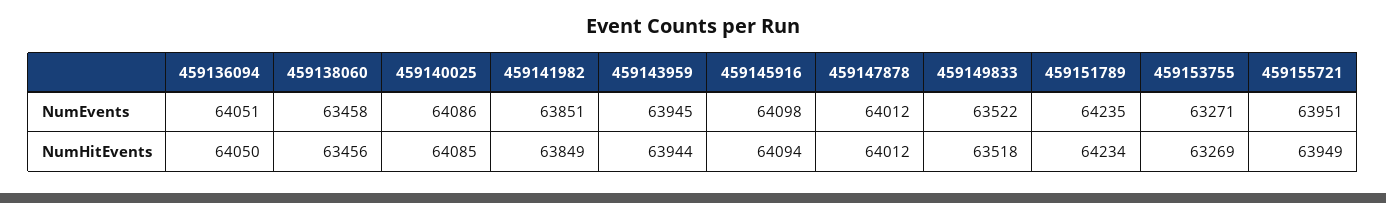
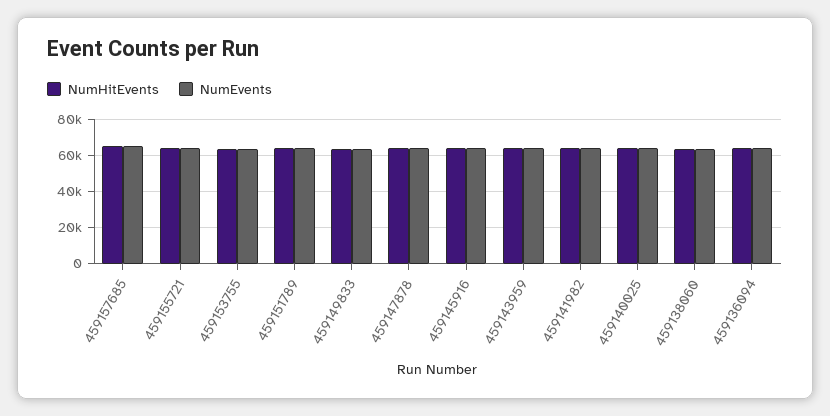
  {
    "NumEvents": {
      "459136094": 64051,
      "459138060": 63458,
      "459140025": 64086,
      "459141982": 63851,
      "459143959": 63945,
      "459145916": 64098,
      "459147878": 64012,
      "459149833": 63522,
      "459151789": 64235,
      "459153755": 63271,
-     "459155721": 63951
+     "459155721": 63951,
+     "459157685": 65000
    },
    "NumHitEvents": {
      "459136094": 64050,
      "459138060": 63456,
      "459140025": 64085,
      "459141982": 63849,
      "459143959": 63944,
      "459145916": 64094,
      "459147878": 64012,
      "459149833": 63518,
      "459151789": 64234,
      "459153755": 63269,
-     "459155721": 63949
+     "459155721": 63949,
+     "459157685": 65000
    }
  }

